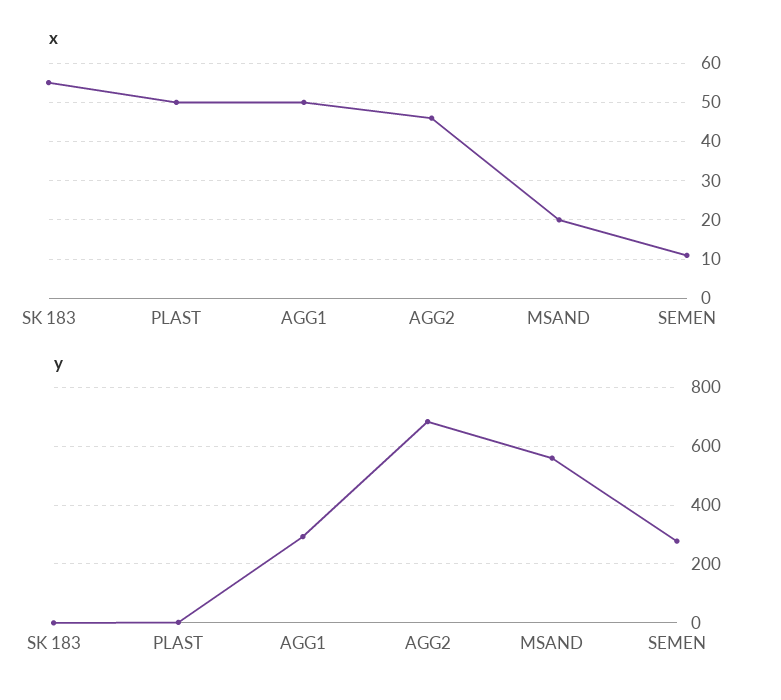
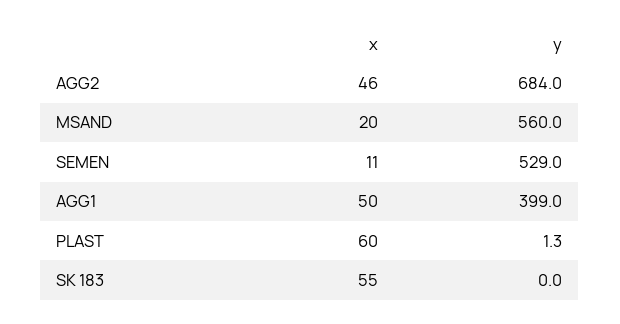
  {
    "x": {
      "SK 183": 55,
-     "PLAST": 50,
+     "PLAST": 60,
      "AGG1": 50,
      "AGG2": 46,
      "MSAND": 20,
      "SEMEN": 11
    },
    "y": {
      "SK 183": 0,
      "PLAST": 1.3,
-     "AGG1": 300,
+     "AGG1": 399,
      "AGG2": 684,
      "MSAND": 560,
-     "SEMEN": 275
+     "SEMEN": 529
    }
  }

